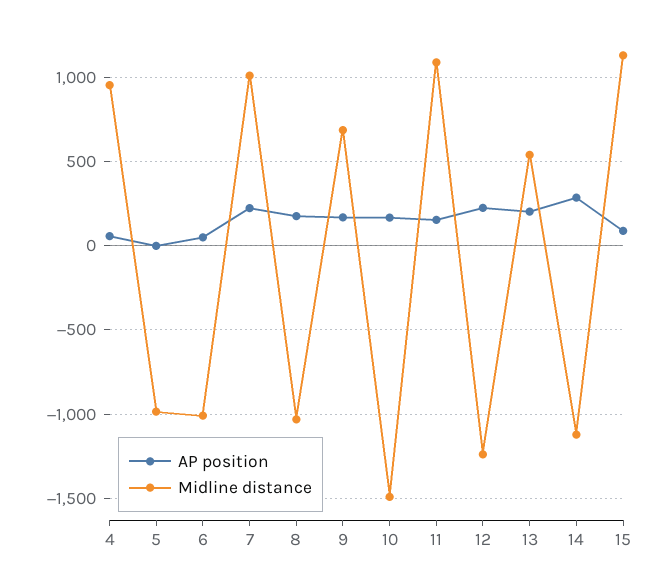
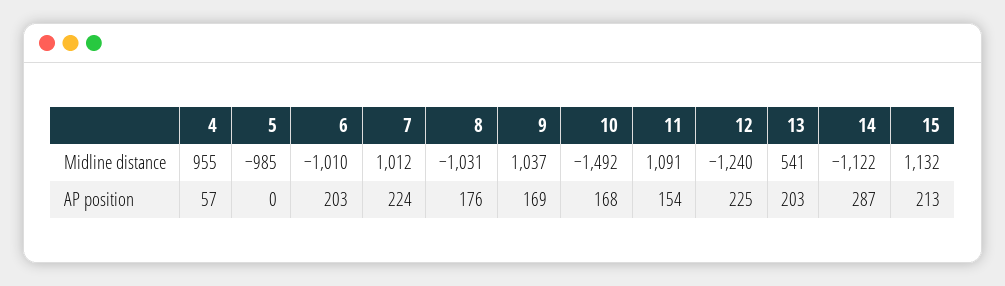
  {
    "AP position": {
      "4": 57,
      "5": 0,
-     "6": 50,
+     "6": 203,
      "7": 224,
      "8": 176,
      "9": 169,
      "10": 168,
      "11": 154,
      "12": 225,
      "13": 203,
      "14": 287,
-     "15": 100
+     "15": 213
    },
    "Midline distance": {
      "4": 955,
      "5": -985,
      "6": -1010,
      "7": 1012,
      "8": -1031,
-     "9": 700,
+     "9": 1037,
      "10": -1492,
      "11": 1091,
      "12": -1240,
      "13": 541,
      "14": -1122,
      "15": 1132
    }
  }

